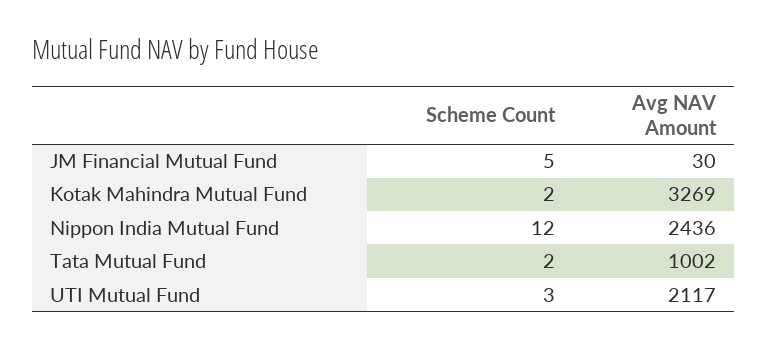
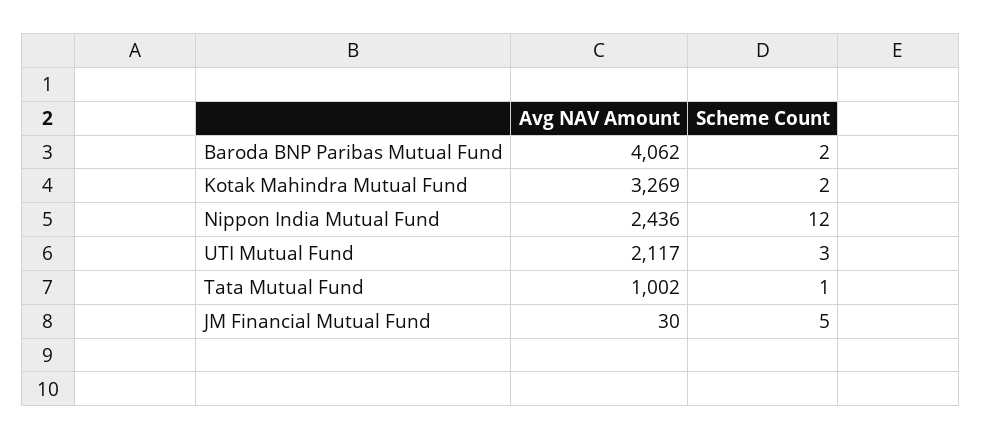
  {
    "Scheme Count": {
      "JM Financial Mutual Fund": 5,
      "Kotak Mahindra Mutual Fund": 2,
      "Nippon India Mutual Fund": 12,
-     "Tata Mutual Fund": 2,
+     "Tata Mutual Fund": 1,
-     "UTI Mutual Fund": 3
+     "UTI Mutual Fund": 3,
+     "Baroda BNP Paribas Mutual Fund": 2
    },
    "Avg NAV Amount": {
      "JM Financial Mutual Fund": 30,
      "Kotak Mahindra Mutual Fund": 3269,
      "Nippon India Mutual Fund": 2436,
      "Tata Mutual Fund": 1002,
-     "UTI Mutual Fund": 2117
+     "UTI Mutual Fund": 2117,
+     "Baroda BNP Paribas Mutual Fund": 4062
    }
  }

